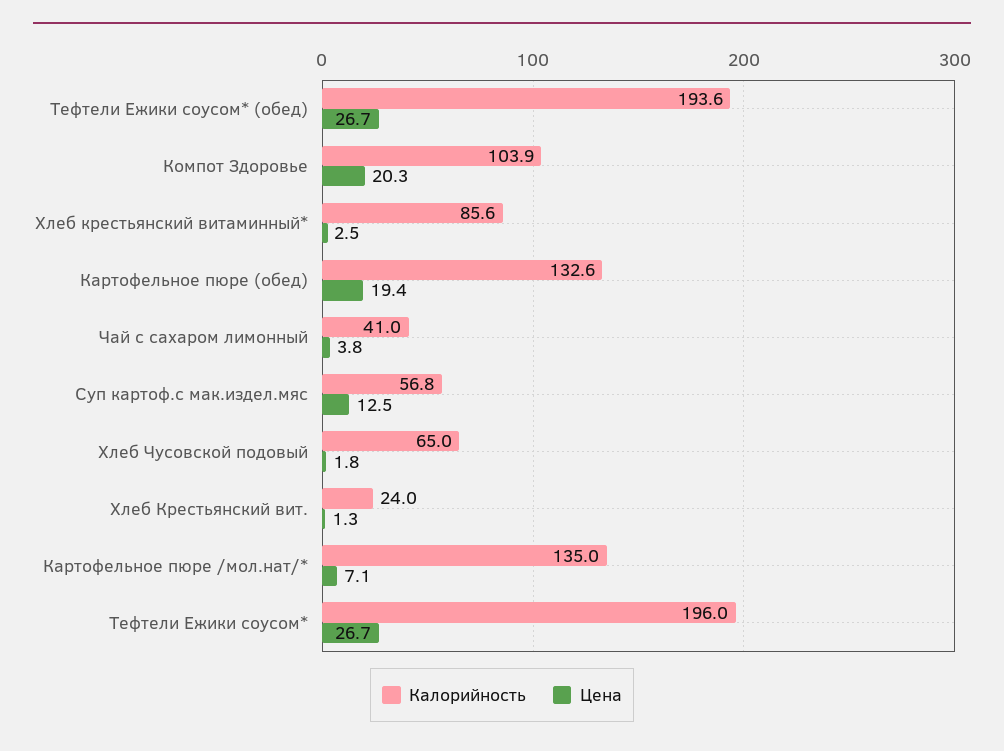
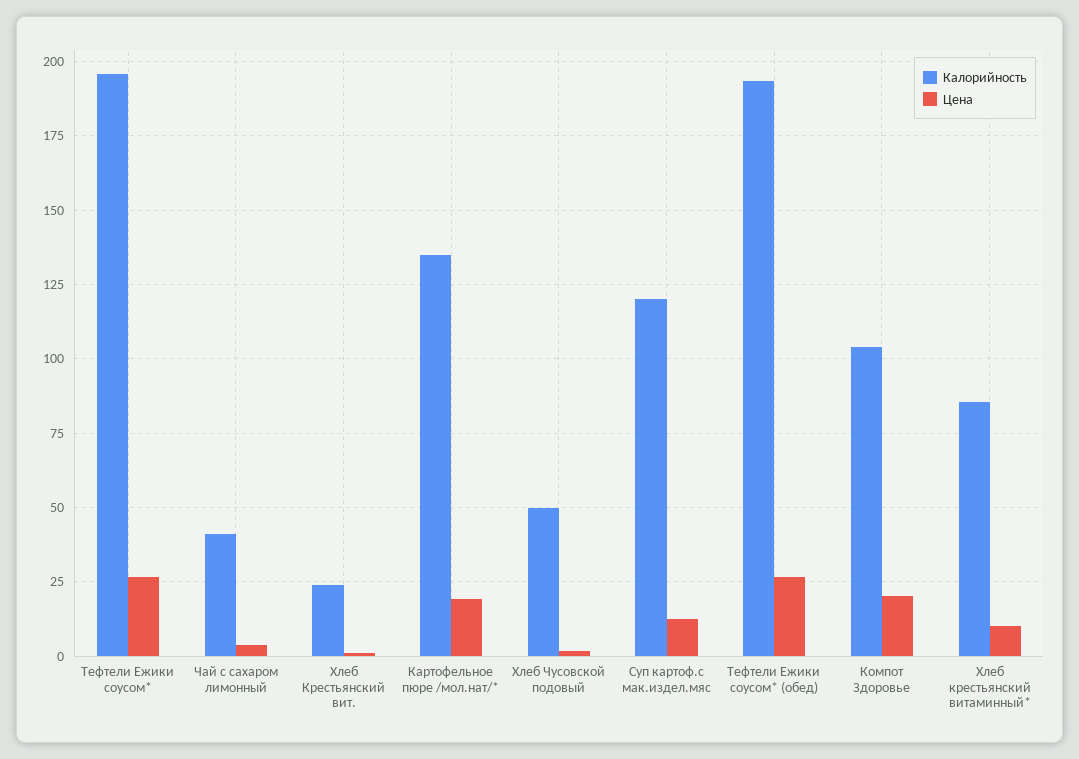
  {
    "Калорийность": {
      "Тефтели Ежики соусом* (обед)": 193.6,
      "Компот Здоровье": 103.9,
      "Хлеб крестьянский витаминный*": 85.6,
-     "Картофельное пюре (обед)": 132.6,
      "Чай с сахаром лимонный": 41,
-     "Суп картоф.с мак.издел.мяс": 56.8,
+     "Суп картоф.с мак.издел.мяс": 120,
-     "Хлеб Чусовской подовый": 65,
+     "Хлеб Чусовской подовый": 50,
      "Хлеб Крестьянский вит.": 24,
      "Картофельное пюре /мол.нат/*": 135,
      "Тефтели Ежики соусом*": 196
    },
    "Цена": {
      "Тефтели Ежики соусом* (обед)": 26.7,
      "Компот Здоровье": 20.3,
-     "Хлеб крестьянский витаминный*": 2.5,
+     "Хлеб крестьянский витаминный*": 10,
-     "Картофельное пюре (обед)": 19.4,
      "Чай с сахаром лимонный": 3.8,
      "Суп картоф.с мак.издел.мяс": 12.5,
      "Хлеб Чусовской подовый": 1.8,
      "Хлеб Крестьянский вит.": 1.3,
-     "Картофельное пюре /мол.нат/*": 7.1,
+     "Картофельное пюре /мол.нат/*": 20,
      "Тефтели Ежики соусом*": 26.7
    }
  }

